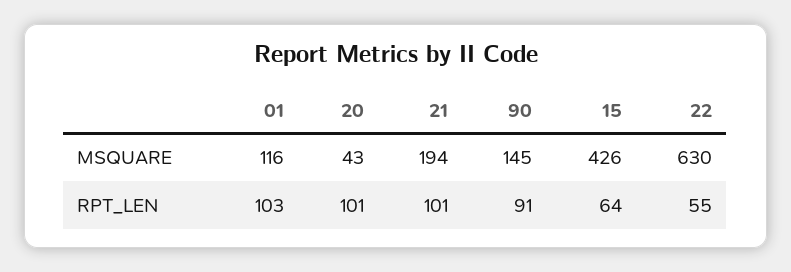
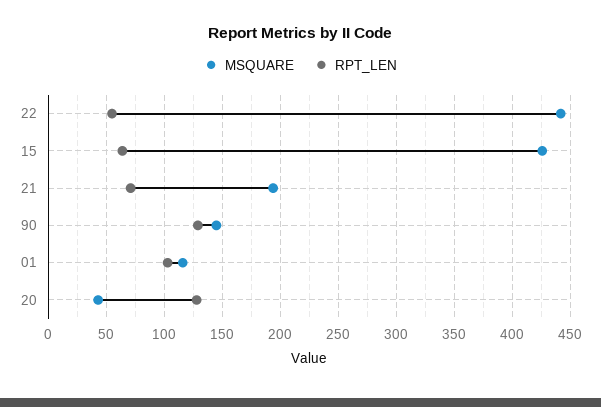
  {
    "MSQUARE": {
      "01": 116,
      "20": 43,
      "21": 194,
      "90": 145,
      "15": 426,
-     "22": 630
+     "22": 440
    },
    "RPT_LEN": {
      "01": 103,
-     "20": 101,
+     "20": 130,
-     "21": 101,
+     "21": 70,
-     "90": 91,
+     "90": 130,
      "15": 64,
      "22": 55
    }
  }

